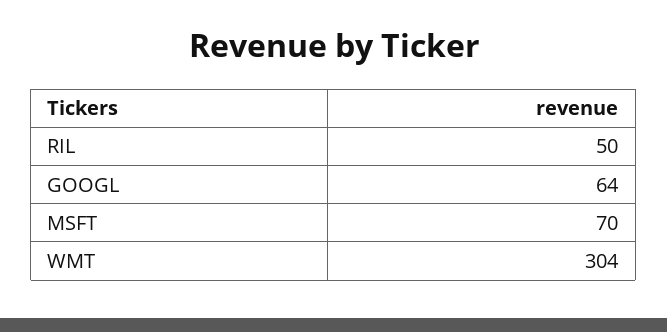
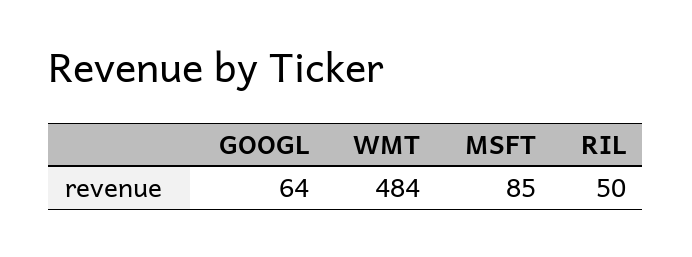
  {
    "RIL": 50,
    "GOOGL": 64,
-   "MSFT": 70,
+   "MSFT": 85,
-   "WMT": 304
+   "WMT": 484
  }

